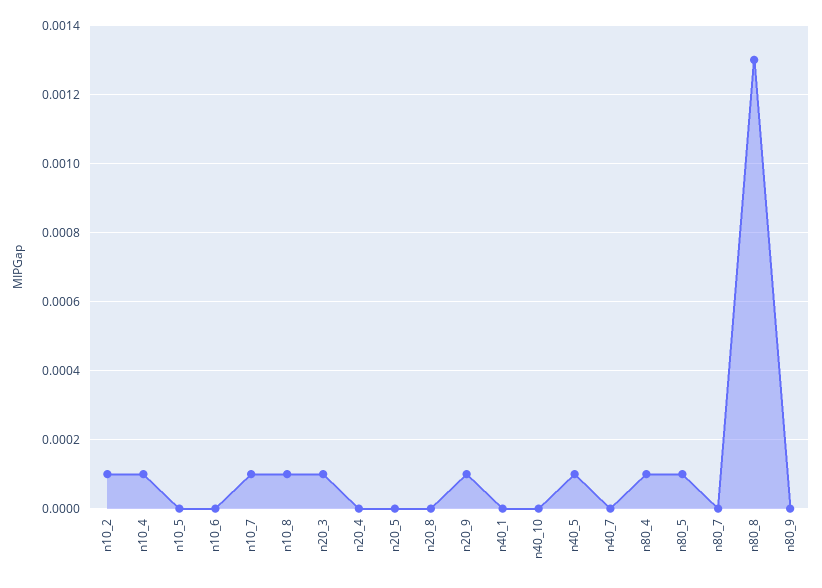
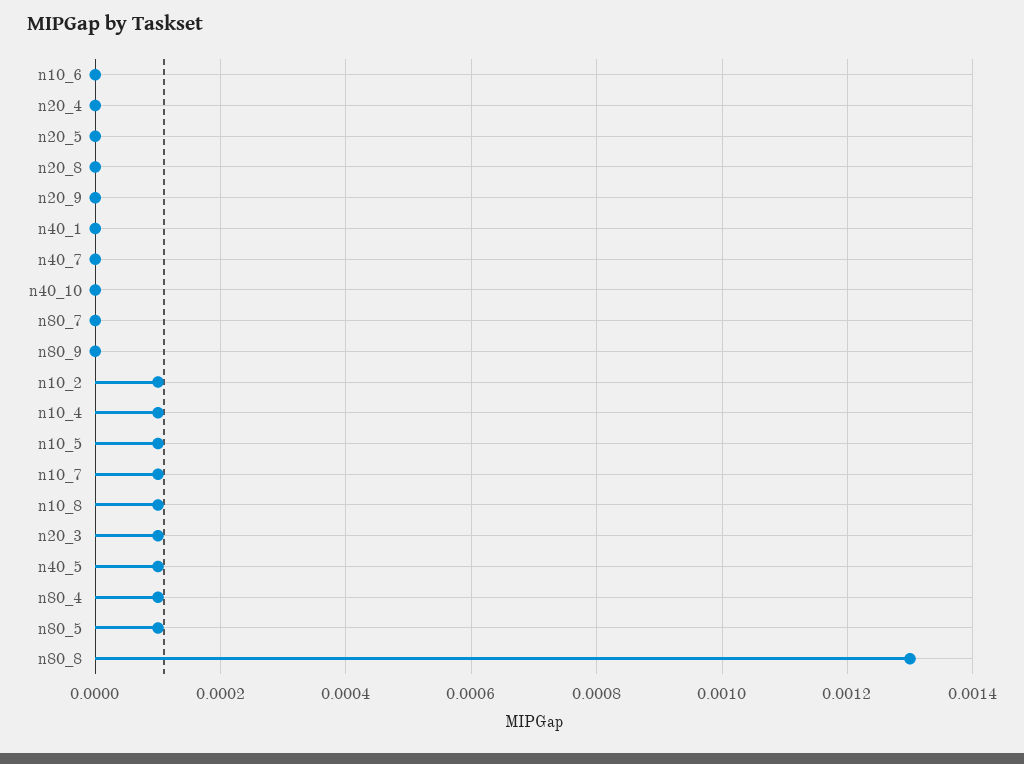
  {
    "n10_2": 0.0001,
    "n10_4": 0.0001,
-   "n10_5": 0,
+   "n10_5": 0.0001,
    "n10_6": 0,
    "n10_7": 0.0001,
    "n10_8": 0.0001,
    "n20_3": 0.0001,
    "n20_4": 0,
    "n20_5": 0,
    "n20_8": 0,
-   "n20_9": 0.0001,
+   "n20_9": 0,
    "n40_1": 0,
    "n40_10": 0,
    "n40_5": 0.0001,
    "n40_7": 0,
    "n80_4": 0.0001,
    "n80_5": 0.0001,
    "n80_7": 0,
    "n80_8": 0.0013,
    "n80_9": 0
  }

